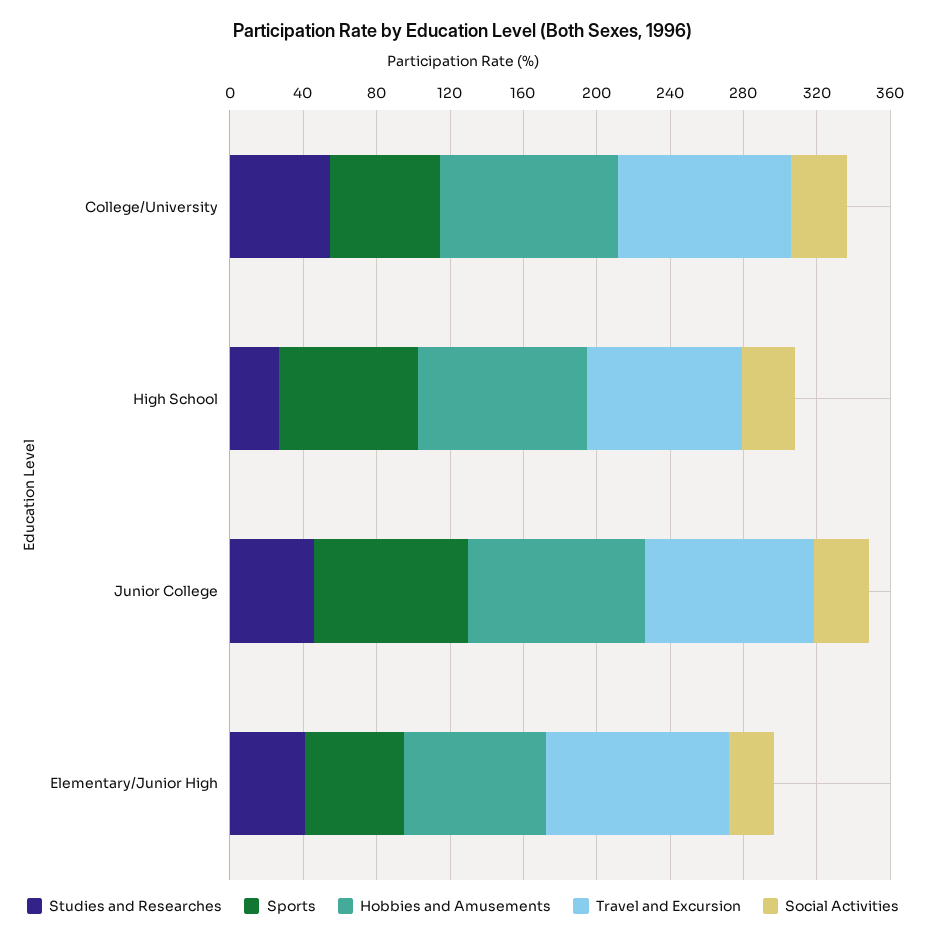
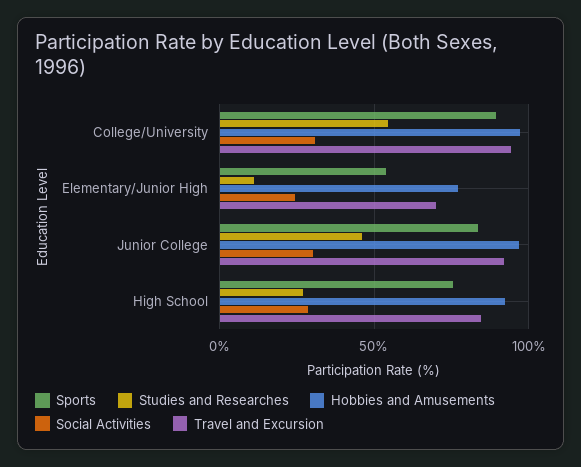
  {
    "Studies and Researches": {
      "College/University": 55,
      "High School": 25,
      "Junior College": 45,
-     "Elementary/Junior High": 40
+     "Elementary/Junior High": 10
    },
    "Sports": {
-     "College/University": 60,
+     "College/University": 90,
      "High School": 75,
      "Junior College": 85,
      "Elementary/Junior High": 55
    },
    "Hobbies and Amusements": {
      "College/University": 95,
      "High School": 90,
      "Junior College": 95,
      "Elementary/Junior High": 75
    },
    "Travel and Excursion": {
      "College/University": 95,
      "High School": 85,
      "Junior College": 90,
-     "Elementary/Junior High": 100
+     "Elementary/Junior High": 70
    },
    "Social Activities": {
      "College/University": 30,
      "High School": 30,
      "Junior College": 30,
      "Elementary/Junior High": 25
    }
  }

